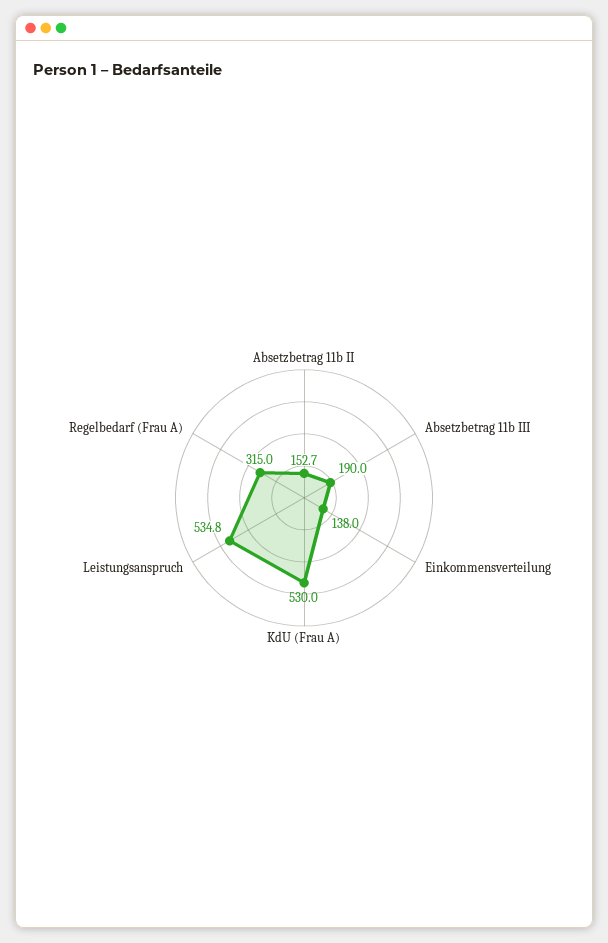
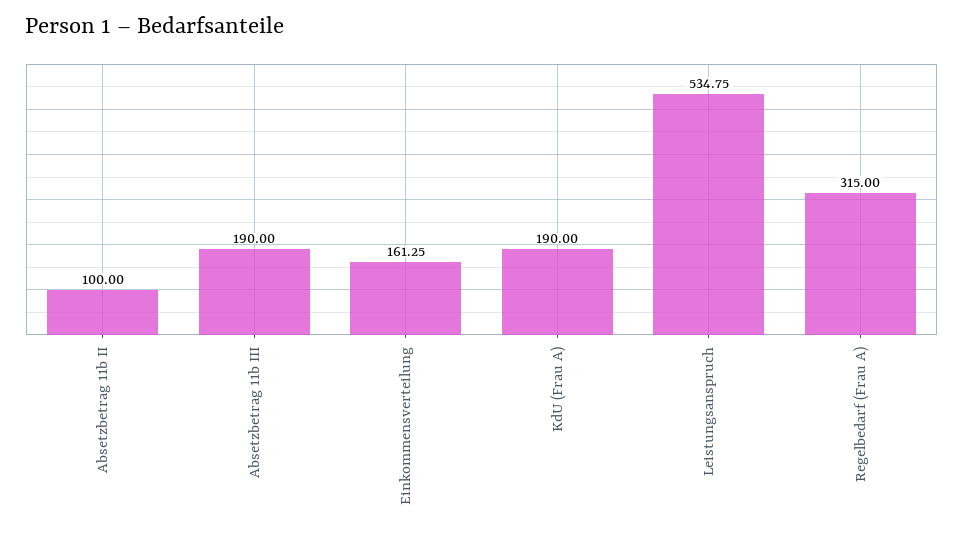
  {
-   "Absetzbetrag 11b II": 152.7,
+   "Absetzbetrag 11b II": 100,
    "Absetzbetrag 11b III": 190,
-   "Einkommensverteilung": 138,
+   "Einkommensverteilung": 161.25,
-   "KdU (Frau A)": 530,
+   "KdU (Frau A)": 190,
    "Leistungsanspruch": 534.75,
    "Regelbedarf (Frau A)": 315
  }

